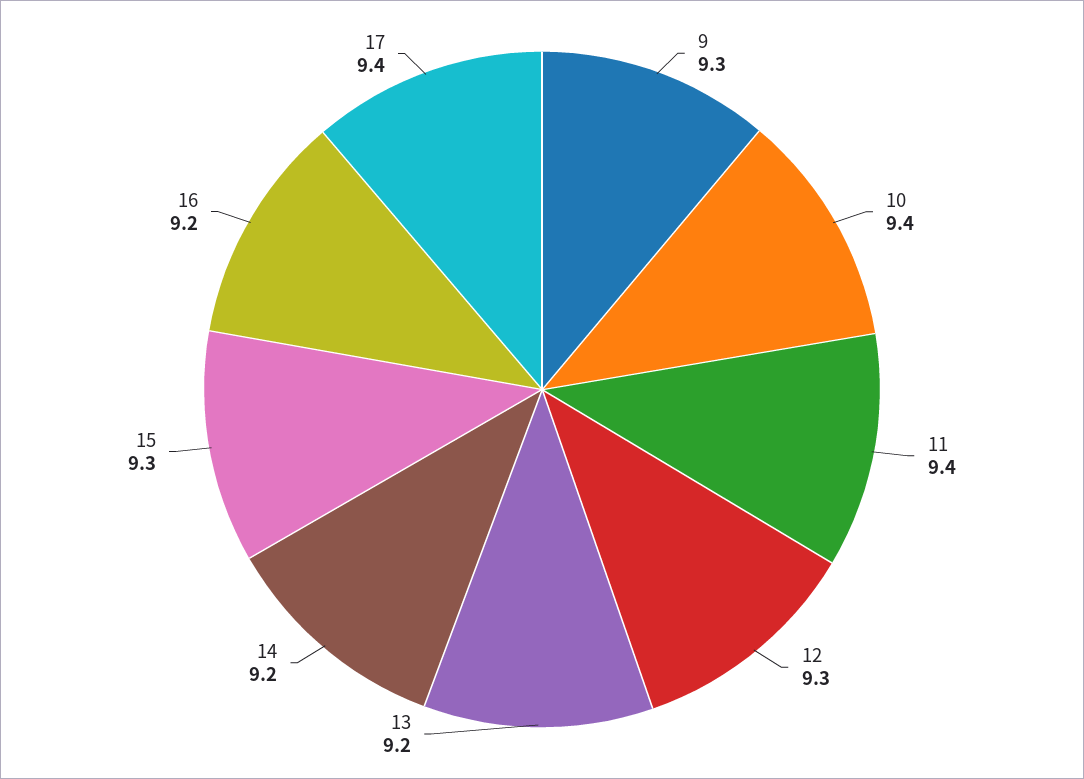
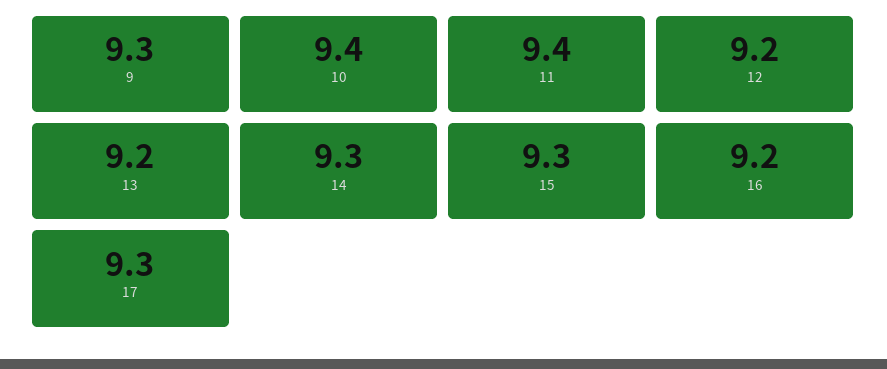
  {
    "9": 9.3,
    "10": 9.4,
    "11": 9.4,
-   "12": 9.3,
+   "12": 9.2,
    "13": 9.2,
-   "14": 9.2,
+   "14": 9.3,
    "15": 9.3,
    "16": 9.2,
-   "17": 9.4
+   "17": 9.3
  }

